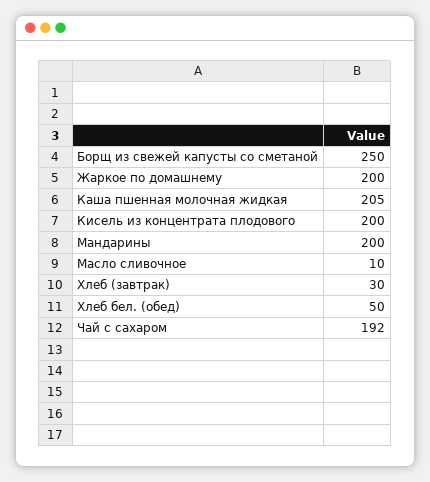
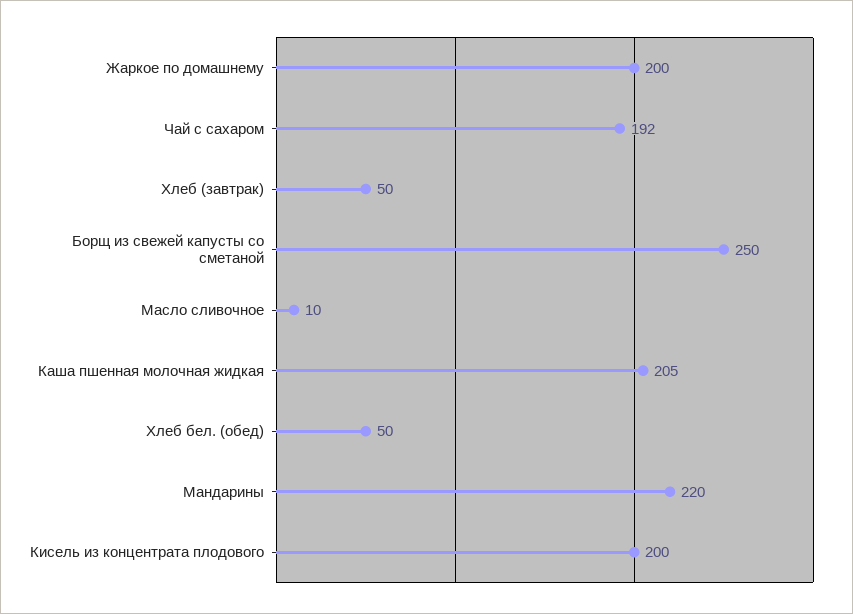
  {
    "Борщ из свежей капусты со сметаной": 250,
    "Жаркое по домашнему": 200,
    "Каша пшенная молочная жидкая": 205,
    "Кисель из концентрата плодового": 200,
-   "Мандарины": 200,
+   "Мандарины": 220,
    "Масло сливочное": 10,
-   "Хлеб (завтрак)": 30,
+   "Хлеб (завтрак)": 50,
    "Хлеб бел. (обед)": 50,
    "Чай с сахаром": 192
  }

